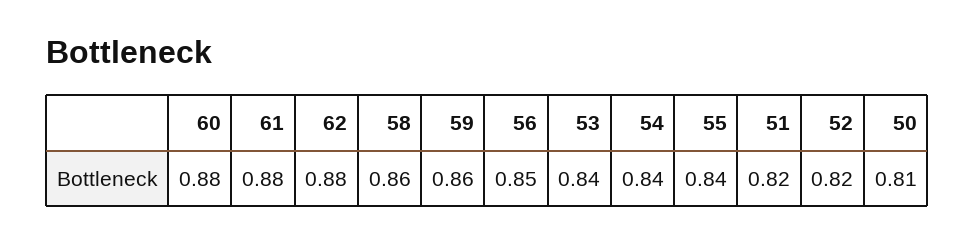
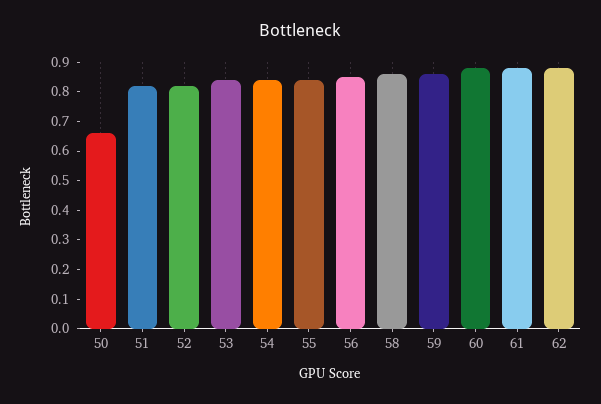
  {
    "60": 0.88,
    "61": 0.88,
    "62": 0.88,
    "58": 0.86,
    "59": 0.86,
    "56": 0.85,
    "53": 0.84,
    "54": 0.84,
    "55": 0.84,
    "51": 0.82,
    "52": 0.82,
-   "50": 0.81
+   "50": 0.65
  }

